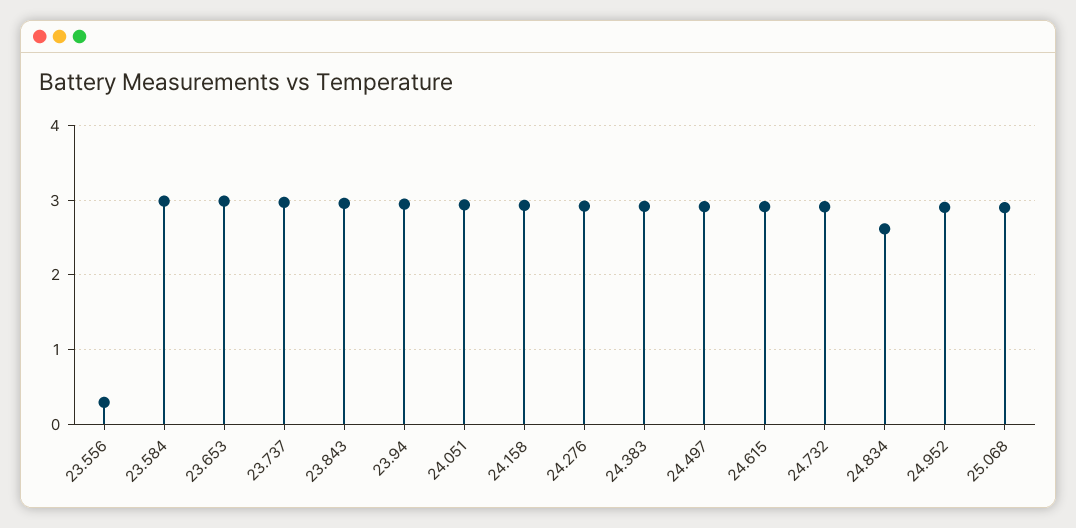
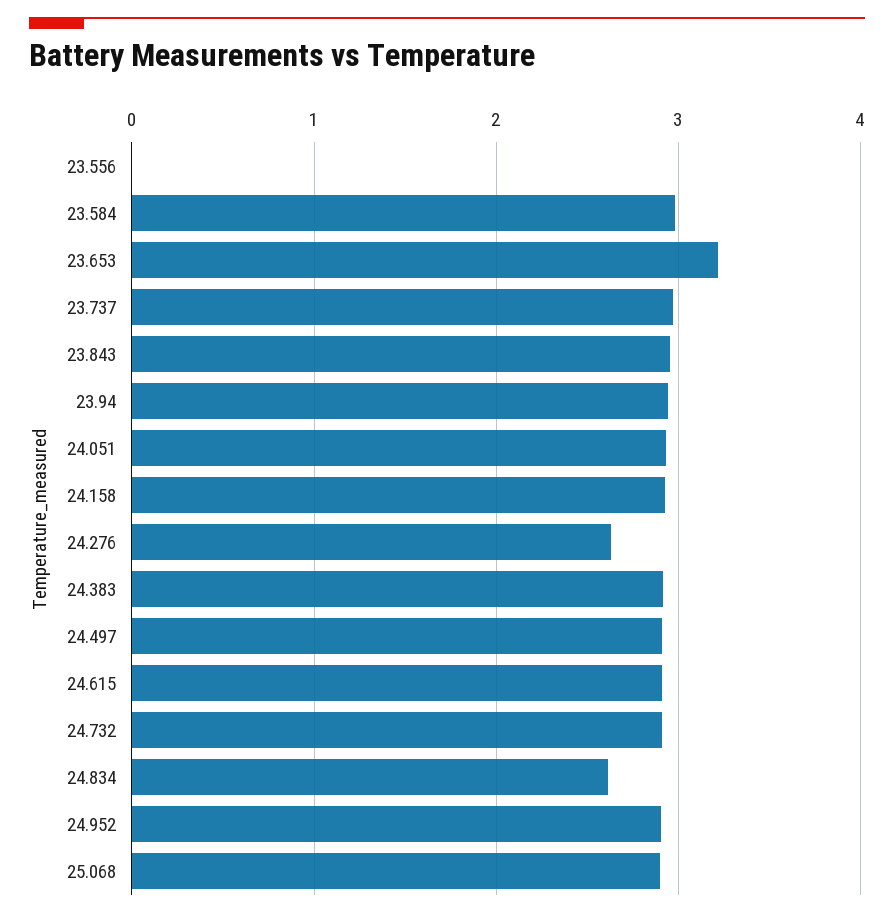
  {
-   "23.556": 0.3,
+   "23.556": 0,
    "23.584": 3,
-   "23.653": 3,
+   "23.653": 3.2,
    "23.737": 3,
    "23.843": 3,
    "23.94": 2.9,
    "24.051": 2.9,
    "24.158": 2.9,
-   "24.276": 2.9,
+   "24.276": 2.6,
    "24.383": 2.9,
    "24.497": 2.9,
    "24.615": 2.9,
    "24.732": 2.9,
    "24.834": 2.6,
    "24.952": 2.9,
    "25.068": 2.9
  }

